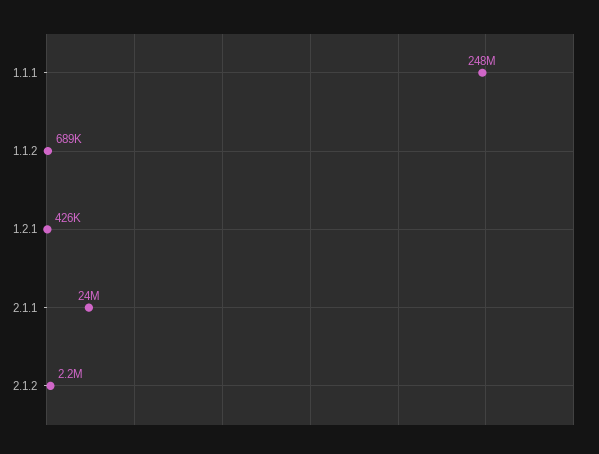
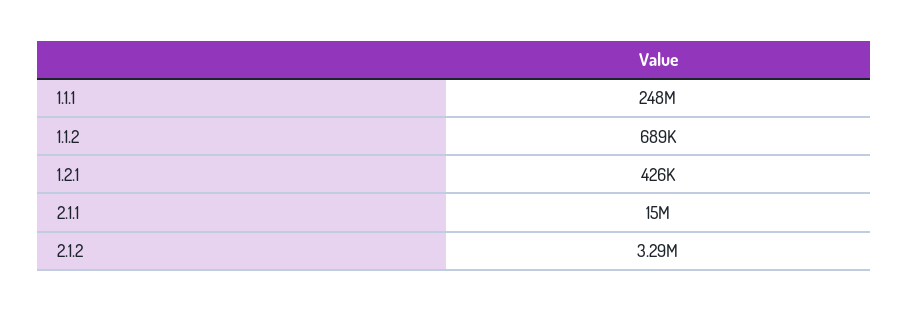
  {
    "1.1.1": 248000000,
    "1.1.2": 689000,
    "1.2.1": 426000,
-   "2.1.1": 24000000,
+   "2.1.1": 15000000,
-   "2.1.2": 2200000
+   "2.1.2": 3290000
  }

